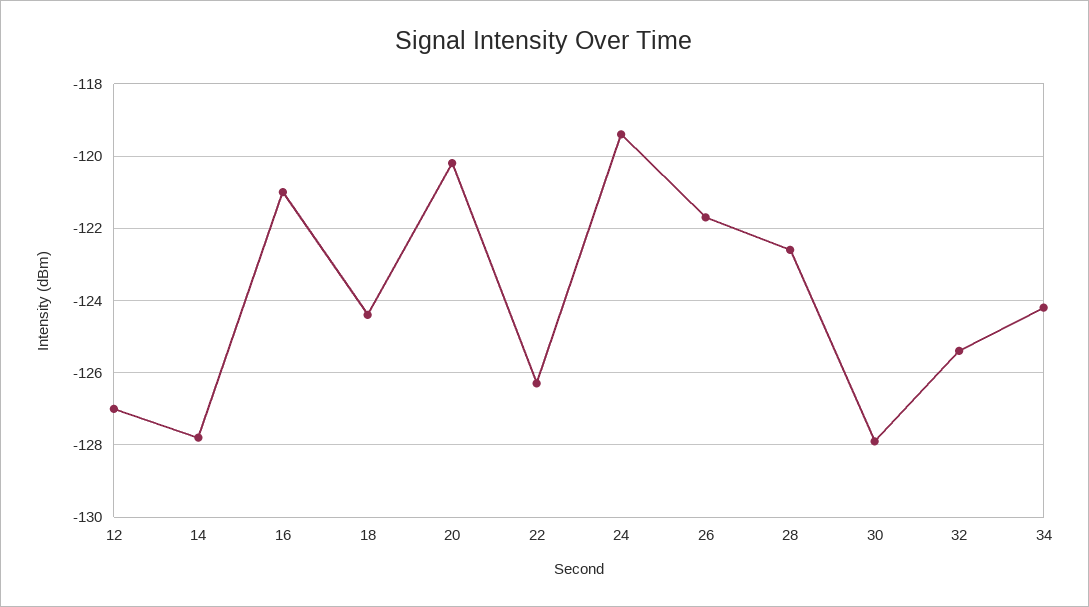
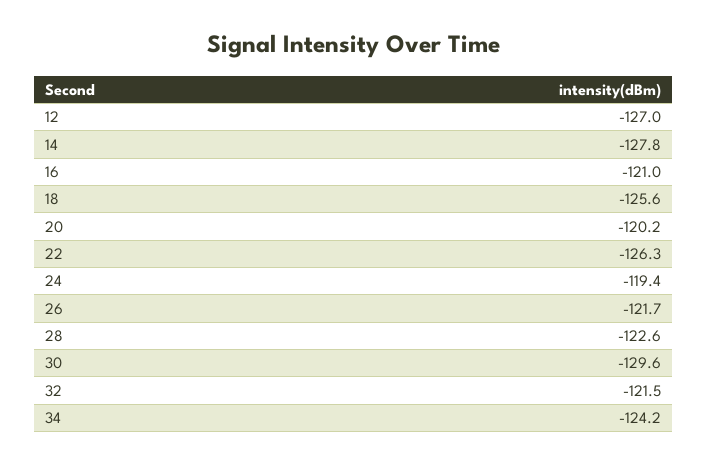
  {
    "12": -127,
    "14": -127.8,
    "16": -121,
-   "18": -124.5,
+   "18": -125.6,
    "20": -120.2,
    "22": -126.3,
    "24": -119.4,
    "26": -121.7,
    "28": -122.6,
-   "30": -128,
+   "30": -129.6,
-   "32": -125.5,
+   "32": -121.5,
    "34": -124.2
  }

